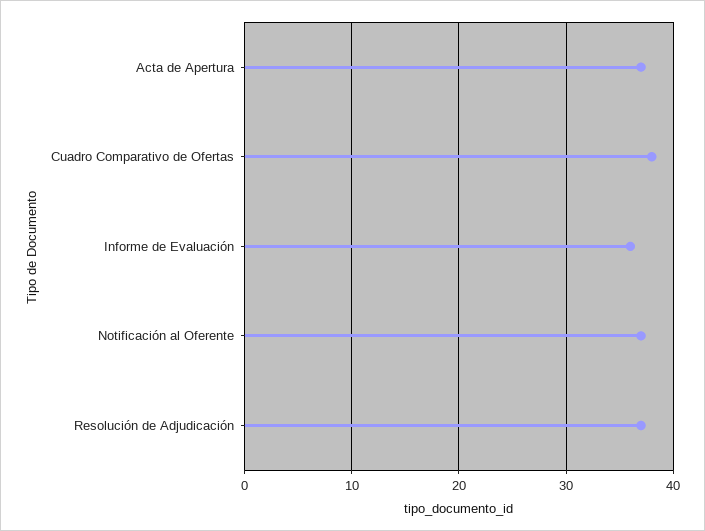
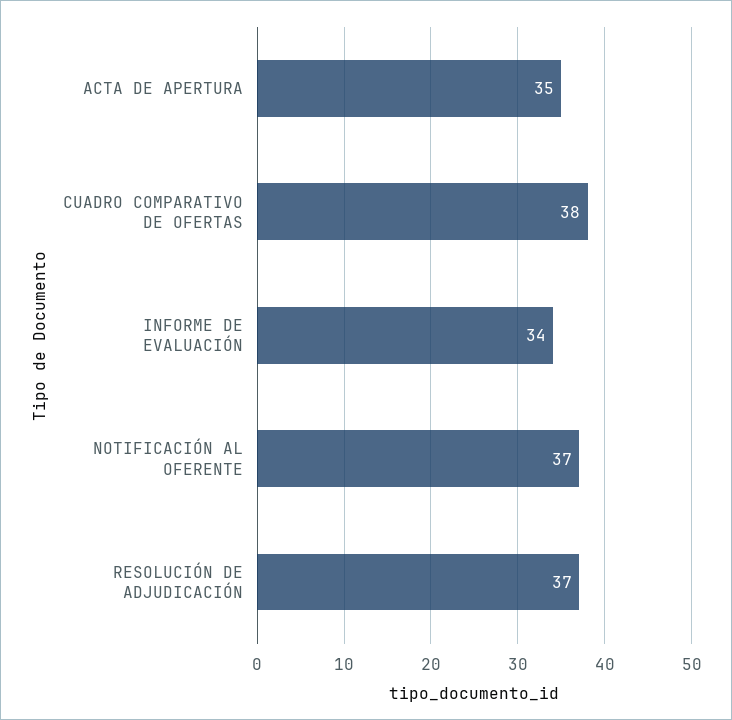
  {
-   "Acta de Apertura": 37,
+   "Acta de Apertura": 35,
    "Cuadro Comparativo de Ofertas": 38,
-   "Informe de Evaluación": 36,
+   "Informe de Evaluación": 34,
    "Notificación al Oferente": 37,
    "Resolución de Adjudicación": 37
  }

